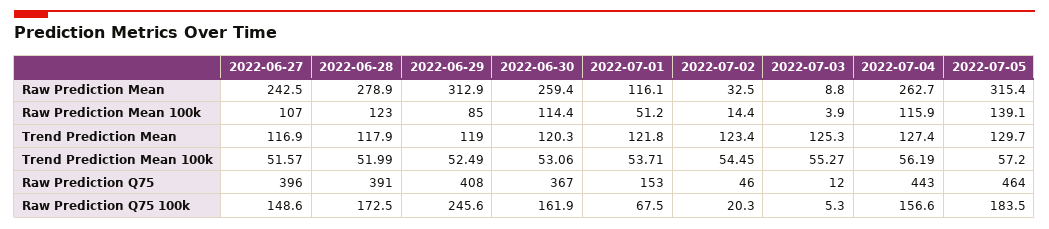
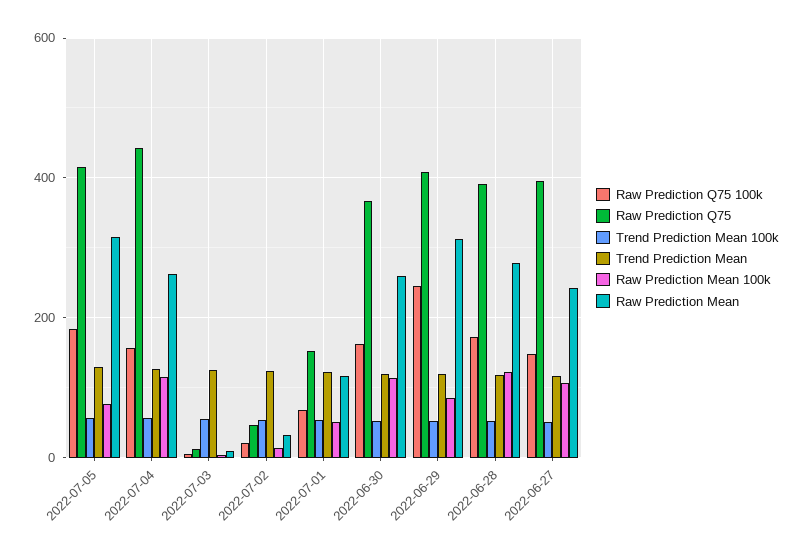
  {
    "Raw Prediction Mean": {
      "2022-06-27": 242.5,
      "2022-06-28": 278.9,
      "2022-06-29": 312.9,
      "2022-06-30": 259.4,
      "2022-07-01": 116.1,
      "2022-07-02": 32.5,
      "2022-07-03": 8.8,
      "2022-07-04": 262.7,
      "2022-07-05": 315.4
    },
    "Raw Prediction Mean 100k": {
      "2022-06-27": 107,
      "2022-06-28": 123,
      "2022-06-29": 85,
      "2022-06-30": 114.4,
      "2022-07-01": 51.2,
      "2022-07-02": 14.4,
      "2022-07-03": 3.9,
      "2022-07-04": 115.9,
-     "2022-07-05": 139.1
+     "2022-07-05": 80
    },
    "Trend Prediction Mean": {
      "2022-06-27": 116.9,
      "2022-06-28": 117.9,
      "2022-06-29": 119,
      "2022-06-30": 120.3,
      "2022-07-01": 121.8,
      "2022-07-02": 123.4,
      "2022-07-03": 125.3,
      "2022-07-04": 127.4,
      "2022-07-05": 129.7
    },
    "Trend Prediction Mean 100k": {
      "2022-06-27": 51.57,
      "2022-06-28": 51.99,
      "2022-06-29": 52.49,
      "2022-06-30": 53.06,
      "2022-07-01": 53.71,
      "2022-07-02": 54.45,
      "2022-07-03": 55.27,
      "2022-07-04": 56.19,
      "2022-07-05": 57.2
    },
    "Raw Prediction Q75": {
      "2022-06-27": 396,
      "2022-06-28": 391,
      "2022-06-29": 408,
      "2022-06-30": 367,
      "2022-07-01": 153,
      "2022-07-02": 46,
      "2022-07-03": 12,
      "2022-07-04": 443,
-     "2022-07-05": 464
+     "2022-07-05": 420
    },
    "Raw Prediction Q75 100k": {
      "2022-06-27": 148.6,
      "2022-06-28": 172.5,
      "2022-06-29": 245.6,
      "2022-06-30": 161.9,
      "2022-07-01": 67.5,
      "2022-07-02": 20.3,
      "2022-07-03": 5.3,
      "2022-07-04": 156.6,
      "2022-07-05": 183.5
    }
  }

